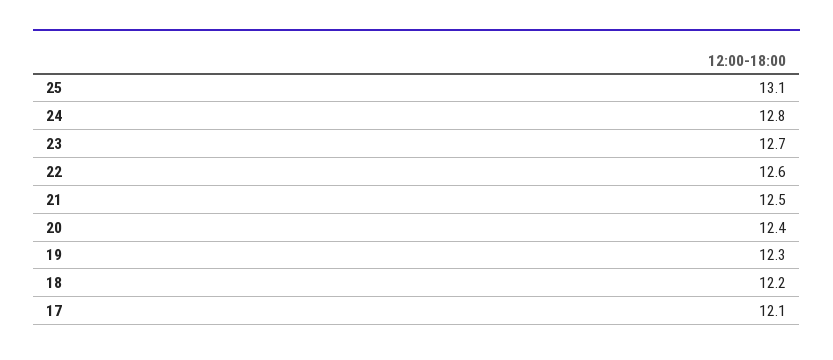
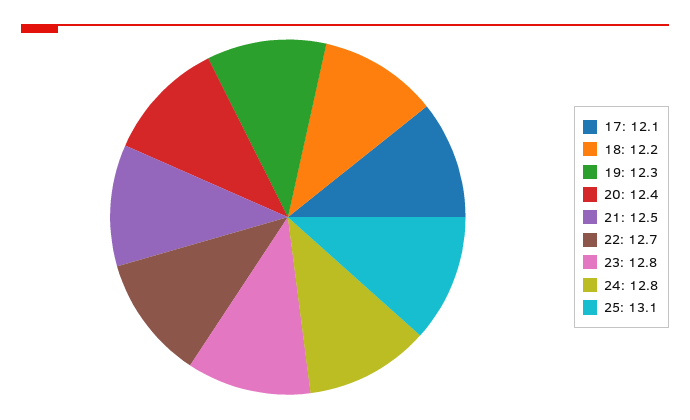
  {
    "25": 13.1,
    "24": 12.8,
-   "23": 12.7,
+   "23": 12.8,
-   "22": 12.6,
+   "22": 12.7,
    "21": 12.5,
    "20": 12.4,
    "19": 12.3,
    "18": 12.2,
    "17": 12.1
  }

